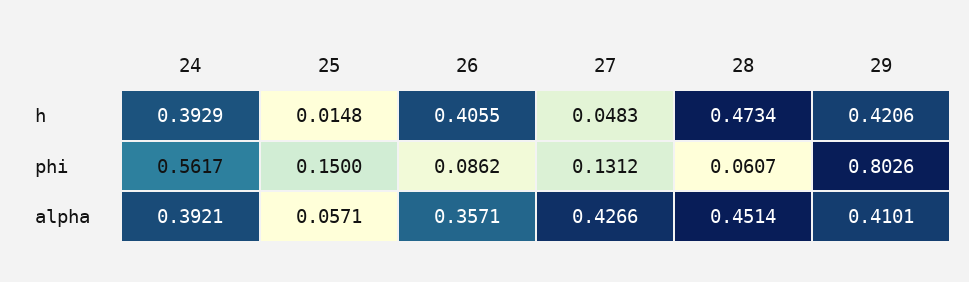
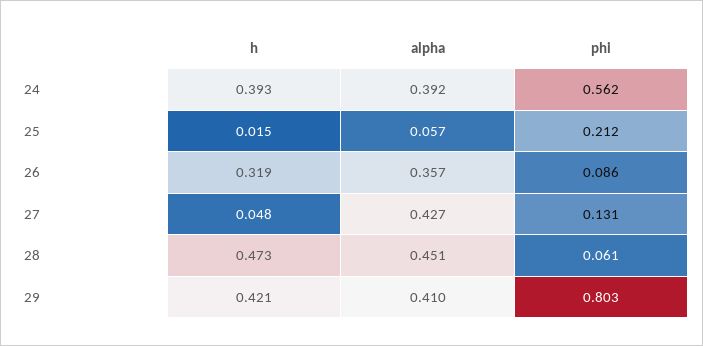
  {
    "24": {
      "h": 0.3929,
      "phi": 0.5617,
      "alpha": 0.3921
    },
    "25": {
      "h": 0.0148,
-     "phi": 0.15,
+     "phi": 0.212,
      "alpha": 0.0571
    },
    "26": {
-     "h": 0.4055,
+     "h": 0.319,
      "phi": 0.0862,
      "alpha": 0.3571
    },
    "27": {
      "h": 0.0483,
      "phi": 0.1312,
      "alpha": 0.4266
    },
    "28": {
      "h": 0.4734,
      "phi": 0.0607,
      "alpha": 0.4514
    },
    "29": {
      "h": 0.4206,
      "phi": 0.8026,
      "alpha": 0.4101
    }
  }

